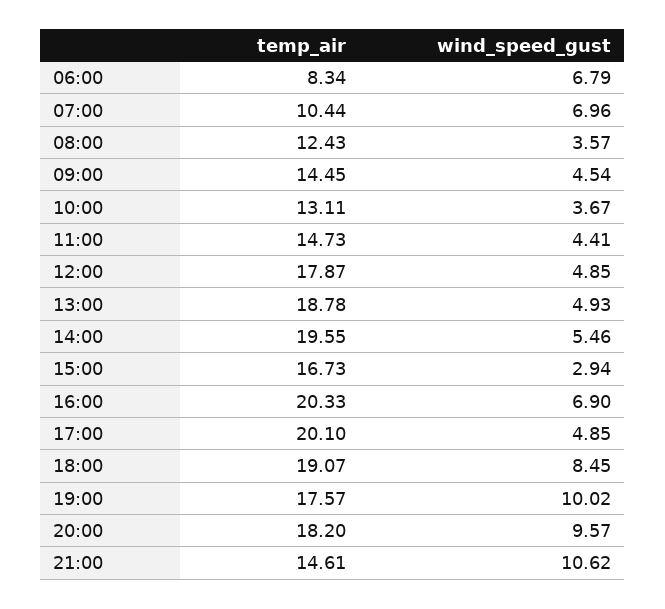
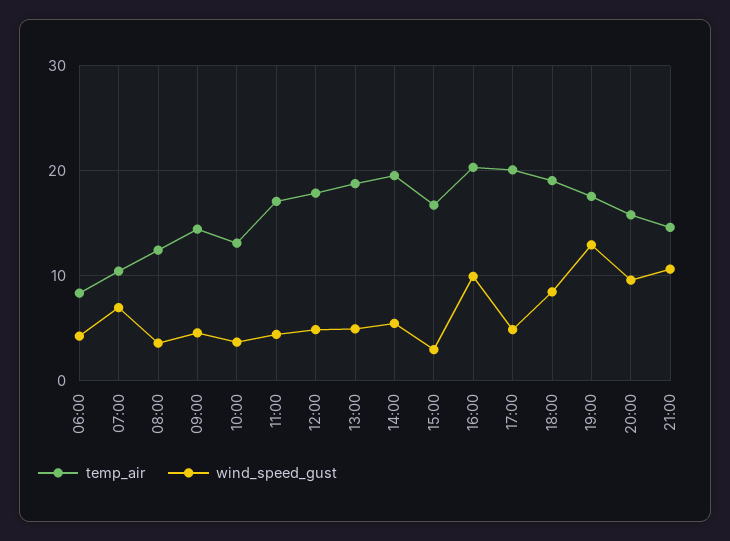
  {
    "temp_air": {
      "06:00": 8.34,
      "07:00": 10.44,
      "08:00": 12.43,
      "09:00": 14.45,
      "10:00": 13.11,
-     "11:00": 14.73,
+     "11:00": 17,
      "12:00": 17.87,
      "13:00": 18.78,
      "14:00": 19.55,
      "15:00": 16.73,
      "16:00": 20.33,
      "17:00": 20.1,
      "18:00": 19.07,
      "19:00": 17.57,
-     "20:00": 18.2,
+     "20:00": 16,
      "21:00": 14.61
    },
    "wind_speed_gust": {
-     "06:00": 6.79,
+     "06:00": 4,
      "07:00": 6.96,
      "08:00": 3.57,
      "09:00": 4.54,
      "10:00": 3.67,
      "11:00": 4.41,
      "12:00": 4.85,
      "13:00": 4.93,
      "14:00": 5.46,
      "15:00": 2.94,
-     "16:00": 6.9,
+     "16:00": 10,
      "17:00": 4.85,
      "18:00": 8.45,
-     "19:00": 10.02,
+     "19:00": 13,
      "20:00": 9.57,
      "21:00": 10.62
    }
  }

